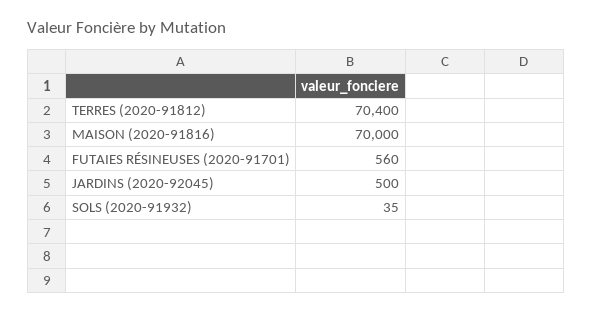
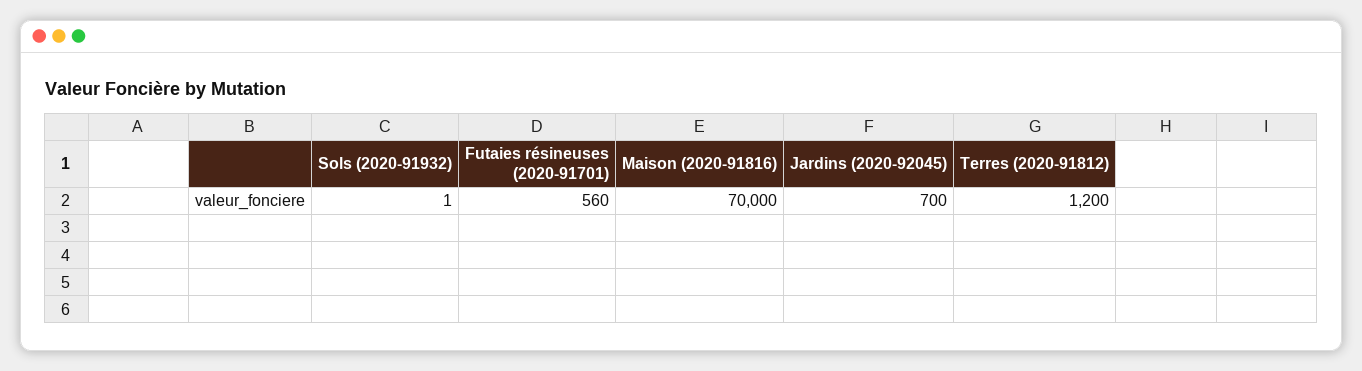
  {
-   "TERRES (2020-91812)": 70400,
+   "TERRES (2020-91812)": 1200,
    "MAISON (2020-91816)": 70000,
    "FUTAIES RÉSINEUSES (2020-91701)": 560,
-   "JARDINS (2020-92045)": 500,
+   "JARDINS (2020-92045)": 700,
-   "SOLS (2020-91932)": 35
+   "SOLS (2020-91932)": 1
  }

